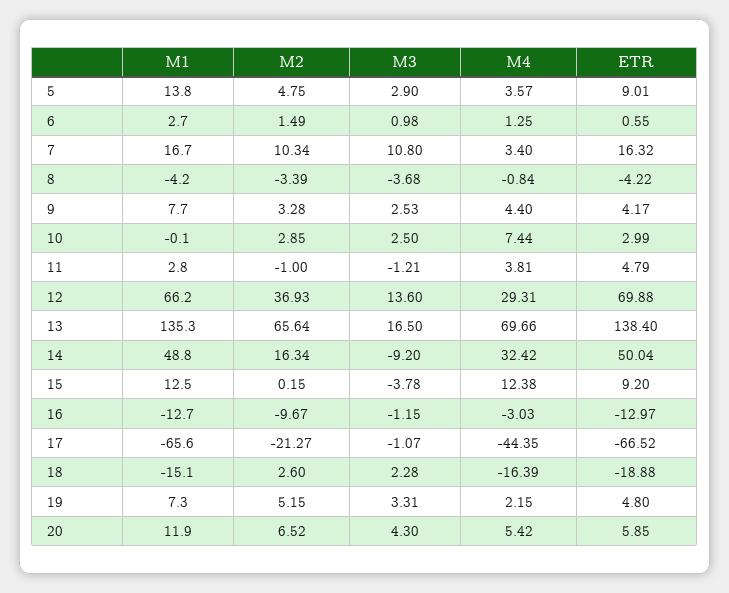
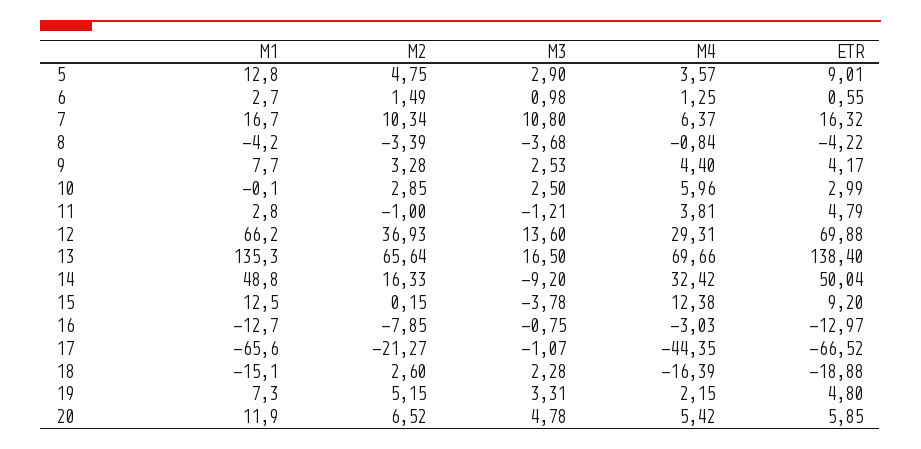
  {
    "M1": {
-     "5": 13.8,
+     "5": 12.8,
      "6": 2.7,
      "7": 16.7,
      "8": -4.2,
      "9": 7.7,
      "10": -0.1,
      "11": 2.8,
      "12": 66.2,
      "13": 135.3,
      "14": 48.8,
      "15": 12.5,
      "16": -12.7,
      "17": -65.6,
      "18": -15.1,
      "19": 7.3,
      "20": 11.9
    },
    "M2": {
      "5": 4.75,
      "6": 1.49,
      "7": 10.34,
      "8": -3.39,
      "9": 3.28,
      "10": 2.85,
      "11": -1,
      "12": 36.93,
      "13": 65.64,
-     "14": 16.34,
+     "14": 16.33,
      "15": 0.15,
-     "16": -9.67,
+     "16": -7.85,
      "17": -21.27,
      "18": 2.6,
      "19": 5.15,
      "20": 6.52
    },
    "M3": {
      "5": 2.9,
      "6": 0.98,
      "7": 10.8,
      "8": -3.68,
      "9": 2.53,
      "10": 2.5,
      "11": -1.21,
      "12": 13.6,
      "13": 16.5,
      "14": -9.2,
      "15": -3.78,
-     "16": -1.15,
+     "16": -0.75,
      "17": -1.07,
      "18": 2.28,
      "19": 3.31,
-     "20": 4.3
+     "20": 4.78
    },
    "M4": {
      "5": 3.57,
      "6": 1.25,
-     "7": 3.4,
+     "7": 6.37,
      "8": -0.84,
      "9": 4.4,
-     "10": 7.44,
+     "10": 5.96,
      "11": 3.81,
      "12": 29.31,
      "13": 69.66,
      "14": 32.42,
      "15": 12.38,
      "16": -3.03,
      "17": -44.35,
      "18": -16.39,
      "19": 2.15,
      "20": 5.42
    },
    "ETR": {
      "5": 9.01,
      "6": 0.55,
      "7": 16.32,
      "8": -4.22,
      "9": 4.17,
      "10": 2.99,
      "11": 4.79,
      "12": 69.88,
      "13": 138.4,
      "14": 50.04,
      "15": 9.2,
      "16": -12.97,
      "17": -66.52,
      "18": -18.88,
      "19": 4.8,
      "20": 5.85
    }
  }

